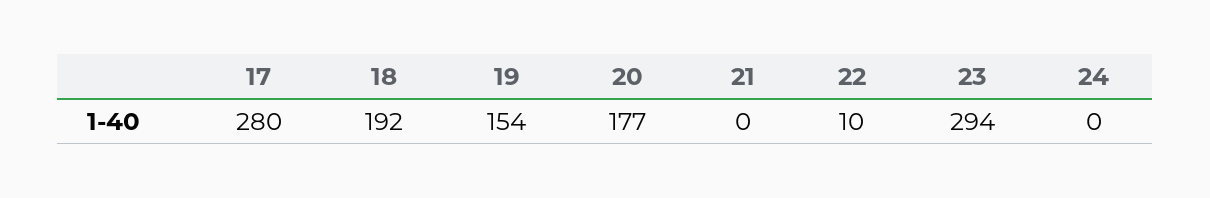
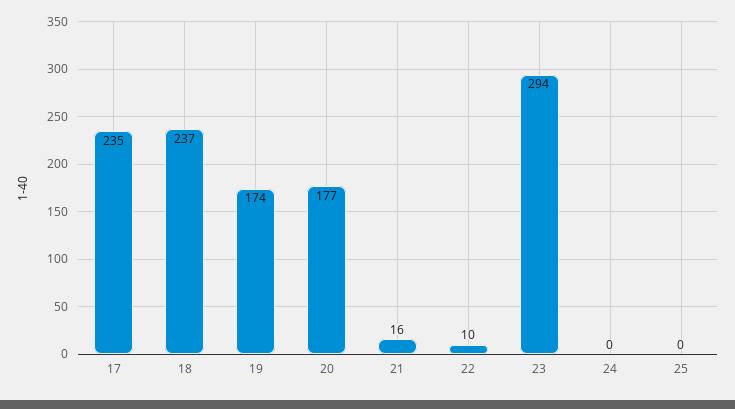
  {
-   "17": 280,
+   "17": 235,
-   "18": 192,
+   "18": 237,
-   "19": 154,
+   "19": 174,
    "20": 177,
-   "21": 0,
+   "21": 16,
    "22": 10,
    "23": 294,
-   "24": 0
+   "24": 0,
+   "25": 0
  }

